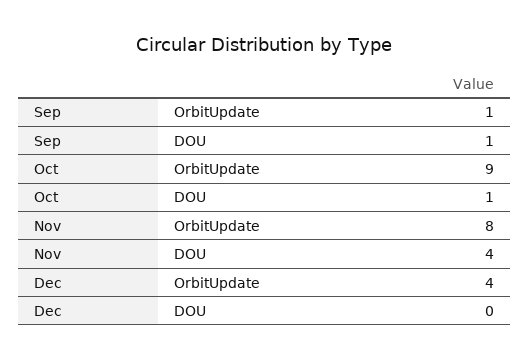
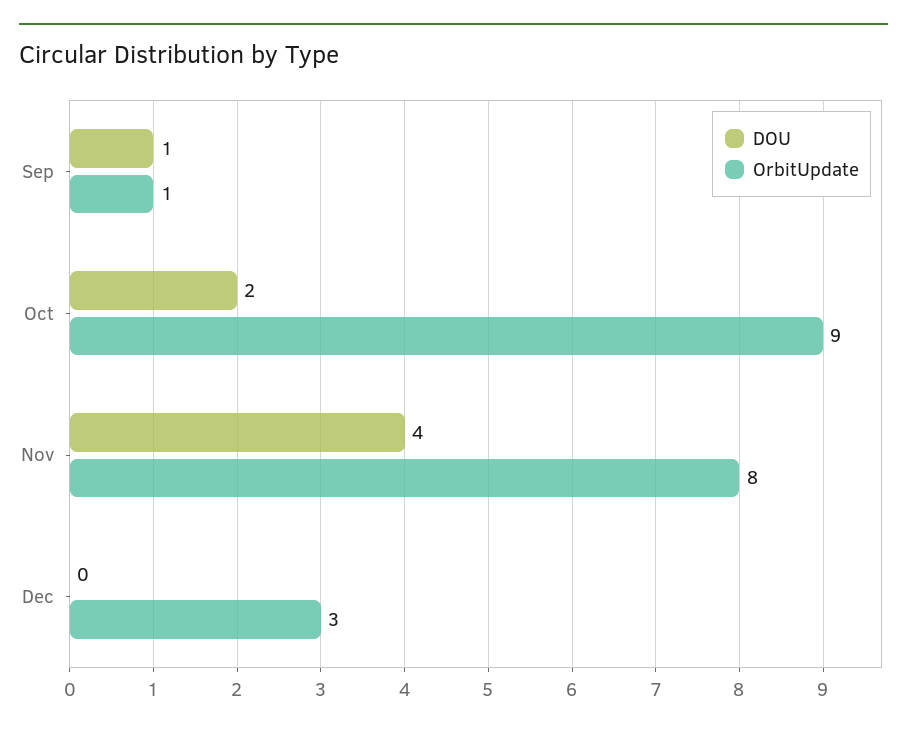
  {
    "OrbitUpdate": {
      "Sep": 1,
      "Oct": 9,
      "Nov": 8,
-     "Dec": 4
+     "Dec": 3
    },
    "DOU": {
      "Sep": 1,
-     "Oct": 1,
+     "Oct": 2,
      "Nov": 4,
      "Dec": 0
    }
  }

